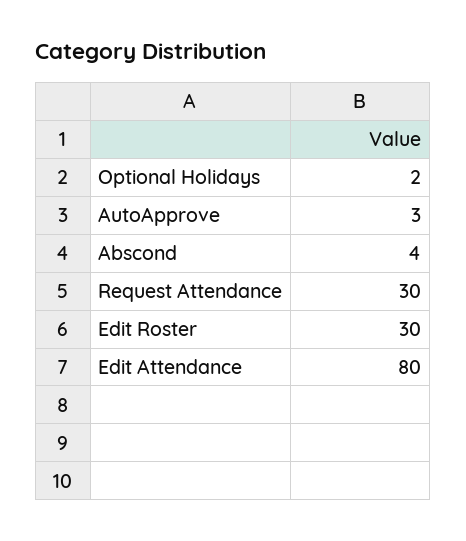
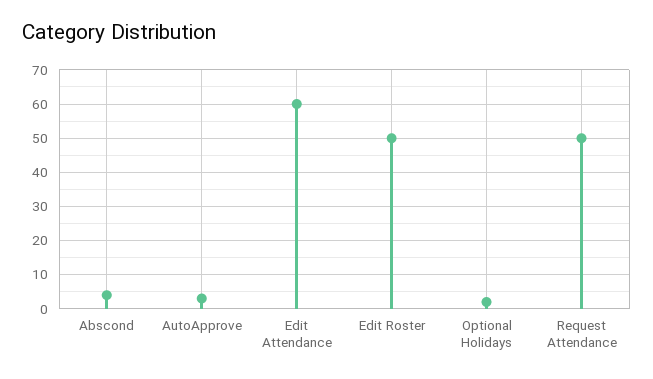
  {
    "Optional Holidays": 2,
    "AutoApprove": 3,
    "Abscond": 4,
-   "Request Attendance": 30,
+   "Request Attendance": 50,
-   "Edit Roster": 30,
+   "Edit Roster": 50,
-   "Edit Attendance": 80
+   "Edit Attendance": 60
  }

